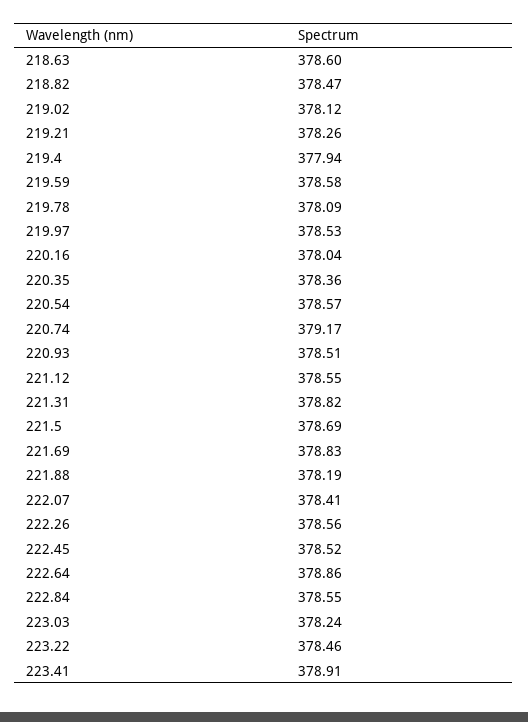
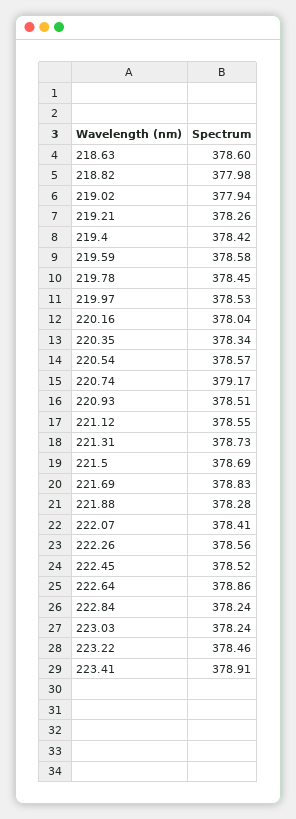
  {
    "218.63": 378.6,
-   "218.82": 378.47,
+   "218.82": 377.98,
-   "219.02": 378.12,
+   "219.02": 377.94,
    "219.21": 378.26,
-   "219.4": 377.94,
+   "219.4": 378.42,
    "219.59": 378.58,
-   "219.78": 378.09,
+   "219.78": 378.45,
    "219.97": 378.53,
    "220.16": 378.04,
-   "220.35": 378.36,
+   "220.35": 378.34,
    "220.54": 378.57,
    "220.74": 379.17,
    "220.93": 378.51,
    "221.12": 378.55,
-   "221.31": 378.82,
+   "221.31": 378.73,
    "221.5": 378.69,
    "221.69": 378.83,
-   "221.88": 378.19,
+   "221.88": 378.28,
    "222.07": 378.41,
    "222.26": 378.56,
    "222.45": 378.52,
    "222.64": 378.86,
-   "222.84": 378.55,
+   "222.84": 378.24,
    "223.03": 378.24,
    "223.22": 378.46,
    "223.41": 378.91
  }

